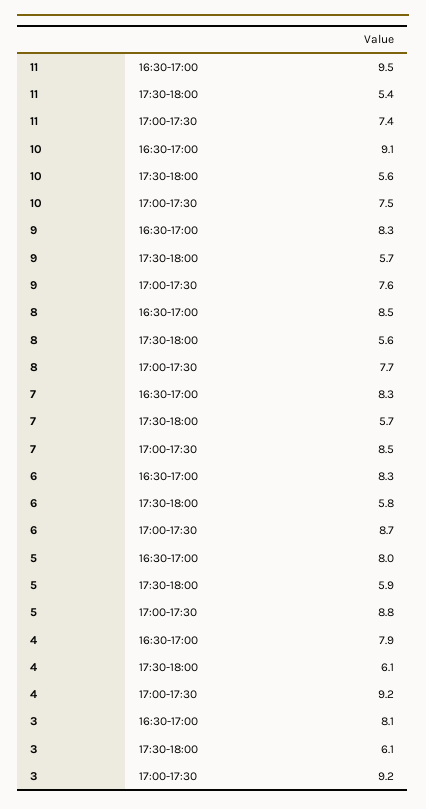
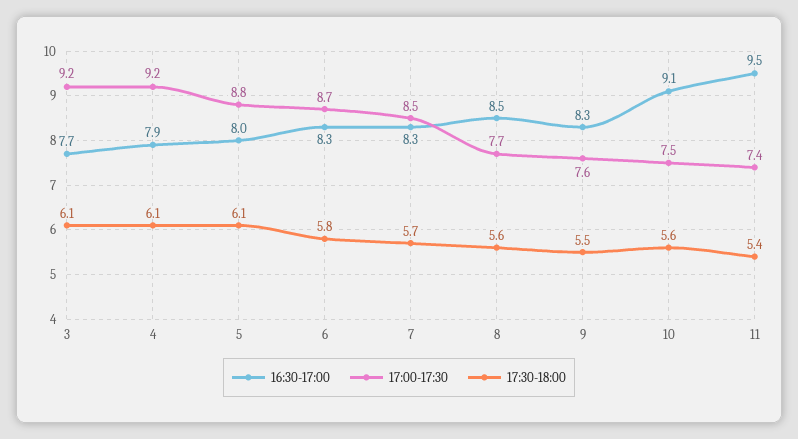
  {
    "16:30-17:00": {
      "11": 9.5,
      "10": 9.1,
      "9": 8.3,
      "8": 8.5,
      "7": 8.3,
      "6": 8.3,
      "5": 8,
      "4": 7.9,
-     "3": 8.1
+     "3": 7.7
    },
    "17:30-18:00": {
      "11": 5.4,
      "10": 5.6,
-     "9": 5.7,
+     "9": 5.5,
      "8": 5.6,
      "7": 5.7,
      "6": 5.8,
-     "5": 5.9,
+     "5": 6.1,
      "4": 6.1,
      "3": 6.1
    },
    "17:00-17:30": {
      "11": 7.4,
      "10": 7.5,
      "9": 7.6,
      "8": 7.7,
      "7": 8.5,
      "6": 8.7,
      "5": 8.8,
      "4": 9.2,
      "3": 9.2
    }
  }

